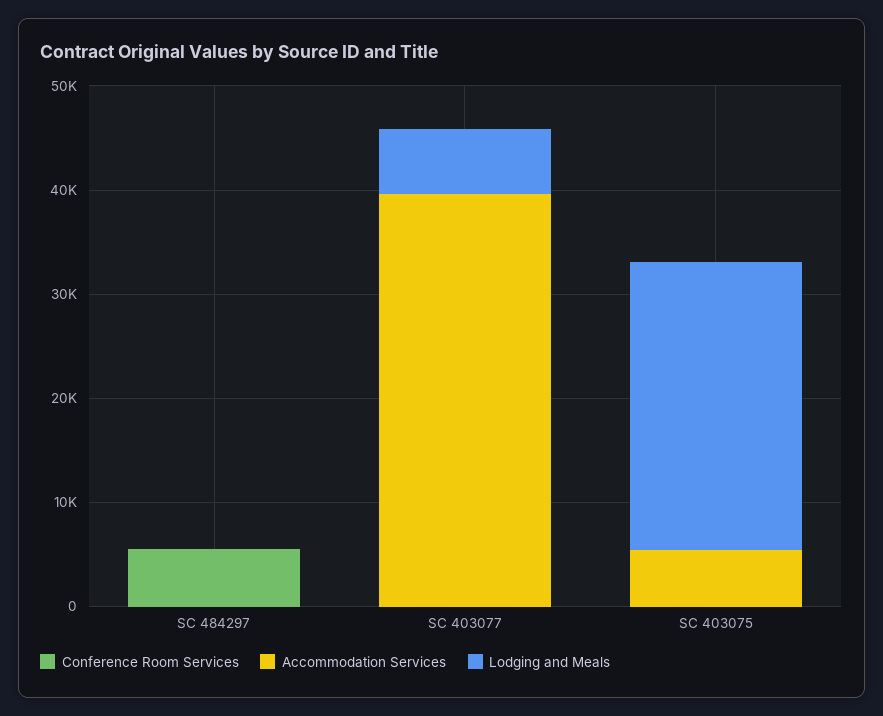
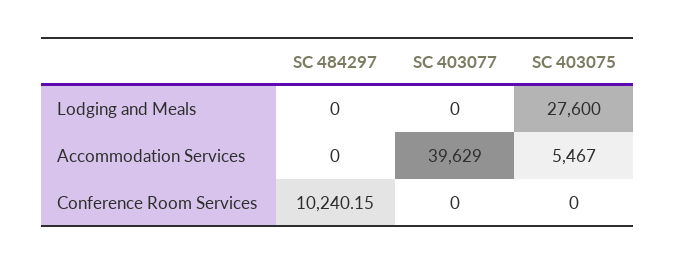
  {
    "Conference Room Services": {
-     "SC 484297": 6000,
+     "SC 484297": 10240.15,
      "SC 403077": 0,
      "SC 403075": 0
    },
    "Accommodation Services": {
      "SC 484297": 0,
      "SC 403077": 39629,
      "SC 403075": 5467
    },
    "Lodging and Meals": {
      "SC 484297": 0,
-     "SC 403077": 6000,
+     "SC 403077": 0,
      "SC 403075": 27600
    }
  }

